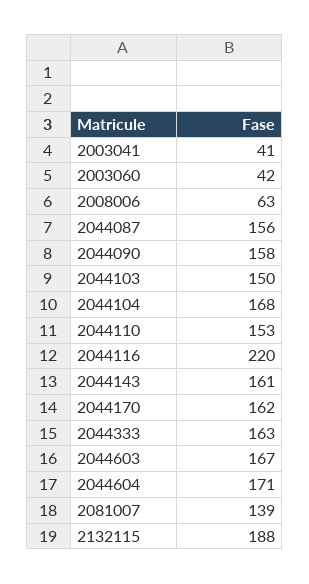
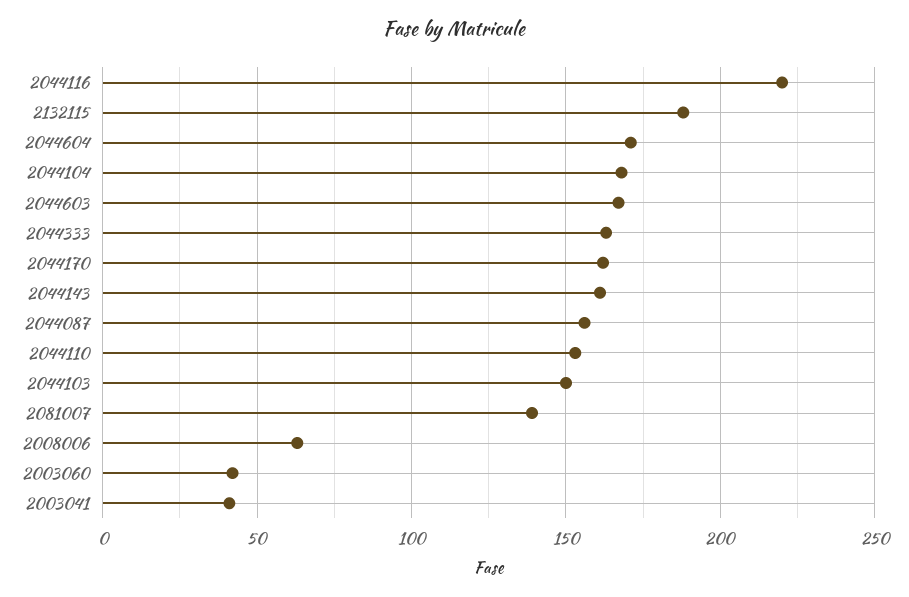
  {
    "2003041": 41,
    "2003060": 42,
    "2008006": 63,
    "2044087": 156,
-   "2044090": 158,
    "2044103": 150,
    "2044104": 168,
    "2044110": 153,
    "2044116": 220,
    "2044143": 161,
    "2044170": 162,
    "2044333": 163,
    "2044603": 167,
    "2044604": 171,
    "2081007": 139,
    "2132115": 188
  }

